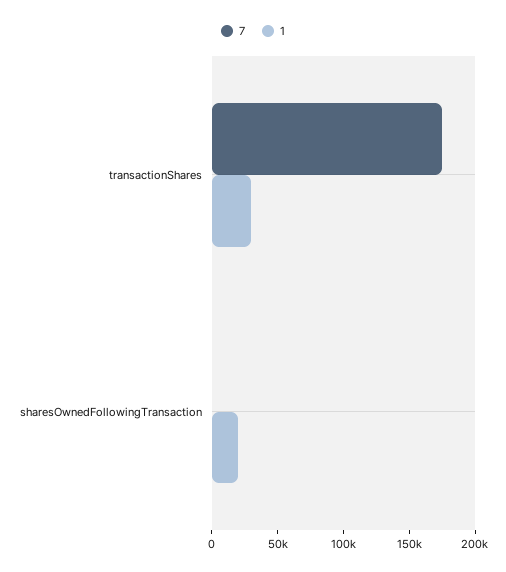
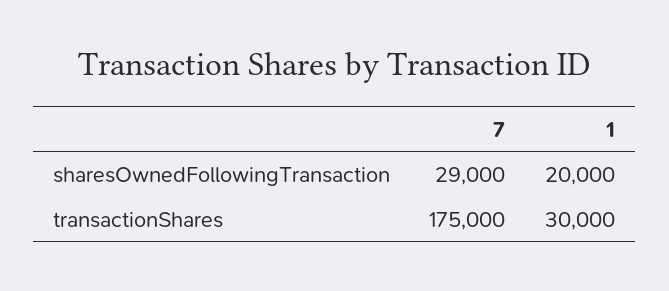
  {
    "7": {
      "transactionShares": 175000,
-     "sharesOwnedFollowingTransaction": 0
+     "sharesOwnedFollowingTransaction": 29000
    },
    "1": {
      "transactionShares": 30000,
      "sharesOwnedFollowingTransaction": 20000
    }
  }

